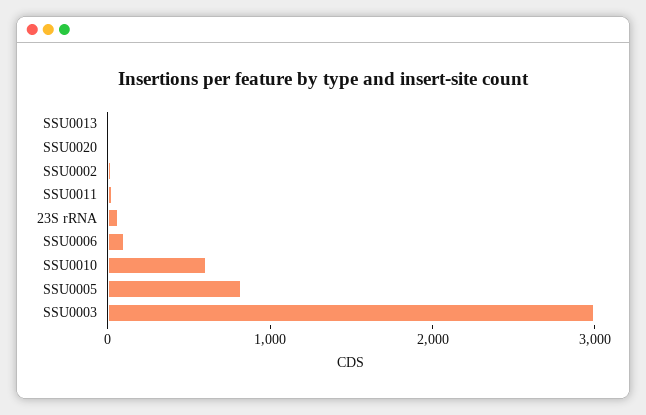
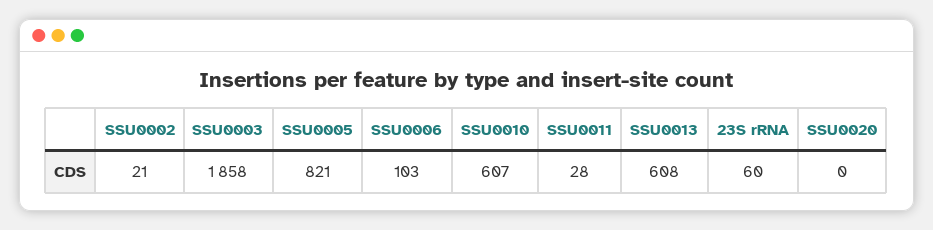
  {
-   "SSU0013": 0,
+   "SSU0013": 608,
    "SSU0020": 0,
    "SSU0002": 21,
    "SSU0011": 28,
    "23S rRNA": 60,
    "SSU0006": 103,
    "SSU0010": 607,
    "SSU0005": 821,
-   "SSU0003": 3000
+   "SSU0003": 1858
  }

